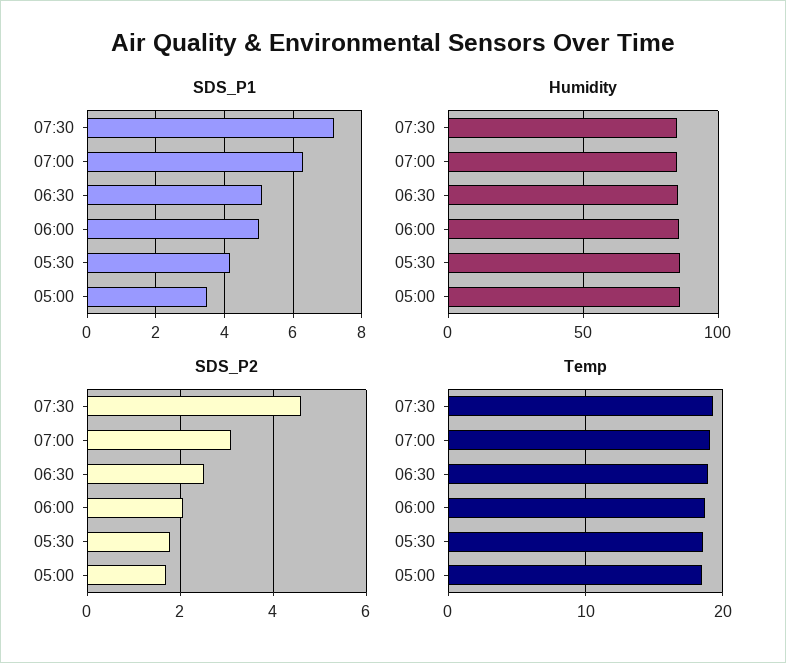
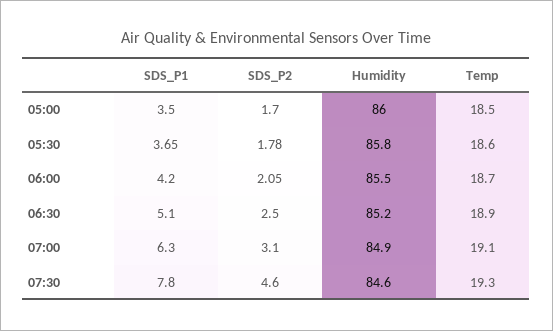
  {
    "SDS_P1": {
-     "07:30": 7.2,
+     "07:30": 7.8,
      "07:00": 6.3,
      "06:30": 5.1,
-     "06:00": 5,
+     "06:00": 4.2,
-     "05:30": 4.2,
+     "05:30": 3.65,
      "05:00": 3.5
    },
    "Humidity": {
      "07:30": 84.6,
      "07:00": 84.9,
      "06:30": 85.2,
      "06:00": 85.5,
      "05:30": 85.8,
      "05:00": 86
    },
    "SDS_P2": {
      "07:30": 4.6,
      "07:00": 3.1,
      "06:30": 2.5,
      "06:00": 2.05,
      "05:30": 1.78,
      "05:00": 1.7
    },
    "Temp": {
      "07:30": 19.3,
      "07:00": 19.1,
      "06:30": 18.9,
      "06:00": 18.7,
      "05:30": 18.6,
      "05:00": 18.5
    }
  }

